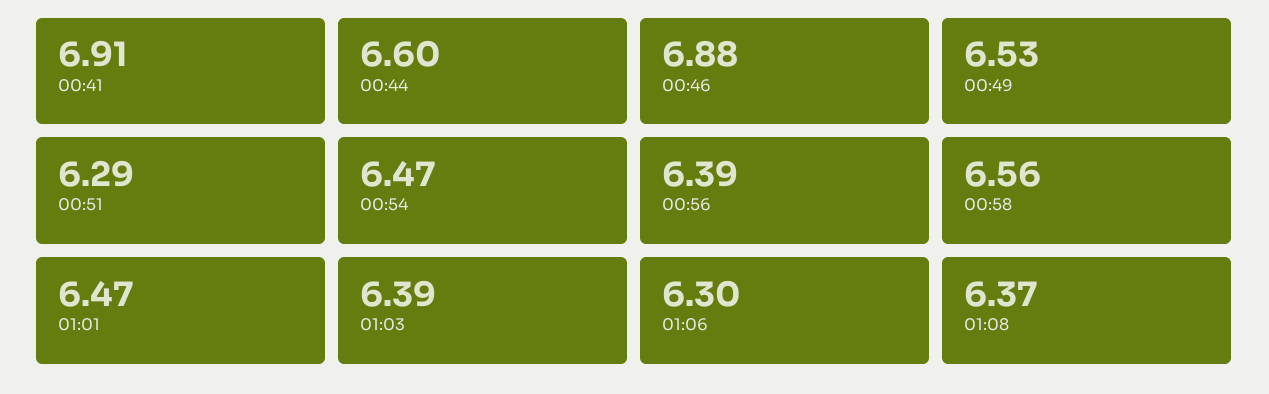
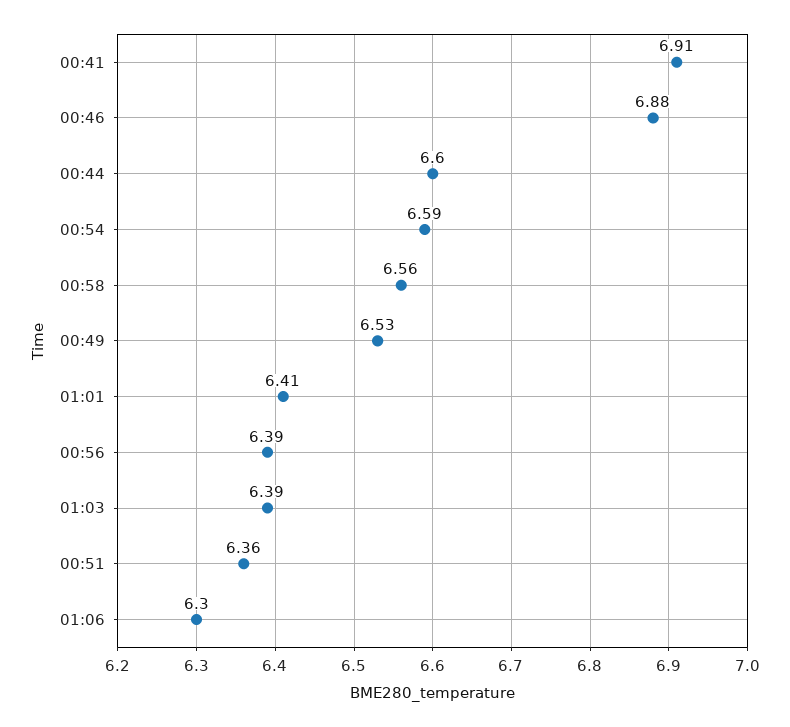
  {
    "00:41": 6.91,
    "00:44": 6.6,
    "00:46": 6.88,
    "00:49": 6.53,
-   "00:51": 6.29,
+   "00:51": 6.36,
-   "00:54": 6.47,
+   "00:54": 6.59,
    "00:56": 6.39,
    "00:58": 6.56,
-   "01:01": 6.47,
+   "01:01": 6.41,
    "01:03": 6.39,
-   "01:06": 6.3,
+   "01:06": 6.3
-   "01:08": 6.37
  }

